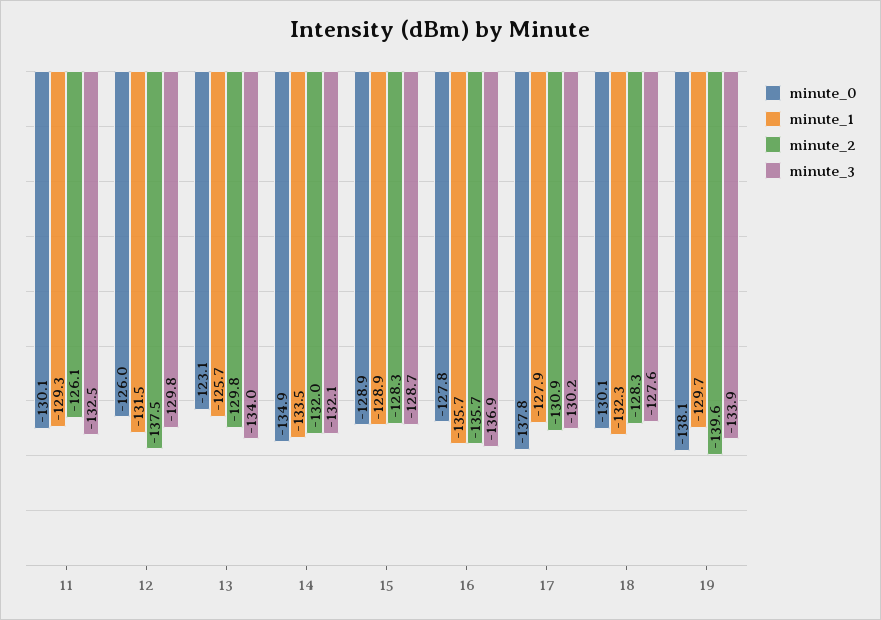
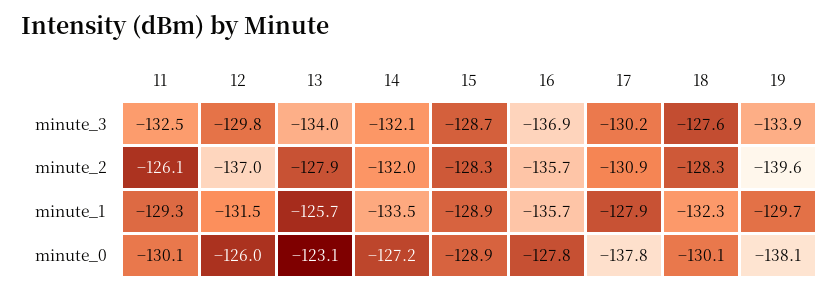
  {
    "minute_0": {
      "11": -130.1,
      "12": -126,
      "13": -123.1,
-     "14": -134.9,
+     "14": -127.2,
      "15": -128.9,
      "16": -127.8,
      "17": -137.8,
      "18": -130.1,
      "19": -138.1
    },
    "minute_1": {
      "11": -129.3,
      "12": -131.5,
      "13": -125.7,
      "14": -133.5,
      "15": -128.9,
      "16": -135.7,
      "17": -127.9,
      "18": -132.3,
      "19": -129.7
    },
    "minute_2": {
      "11": -126.1,
-     "12": -137.5,
+     "12": -137,
-     "13": -129.8,
+     "13": -127.9,
      "14": -132,
      "15": -128.3,
      "16": -135.7,
      "17": -130.9,
      "18": -128.3,
      "19": -139.6
    },
    "minute_3": {
      "11": -132.5,
      "12": -129.8,
      "13": -134,
      "14": -132.1,
      "15": -128.7,
      "16": -136.9,
      "17": -130.2,
      "18": -127.6,
      "19": -133.9
    }
  }

